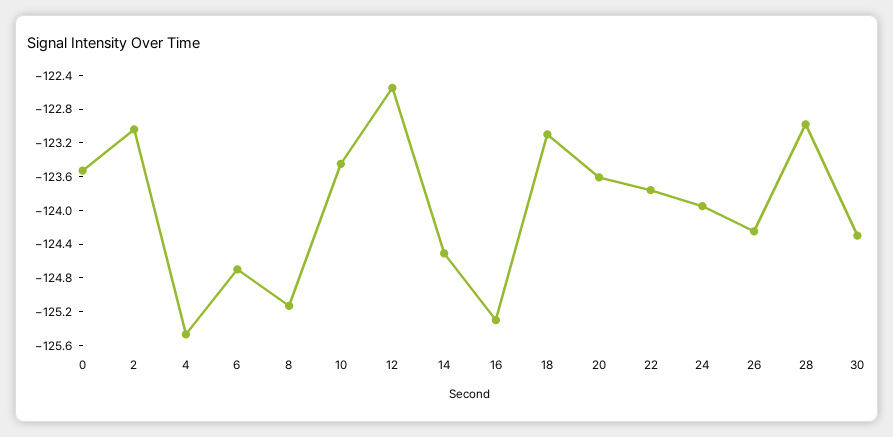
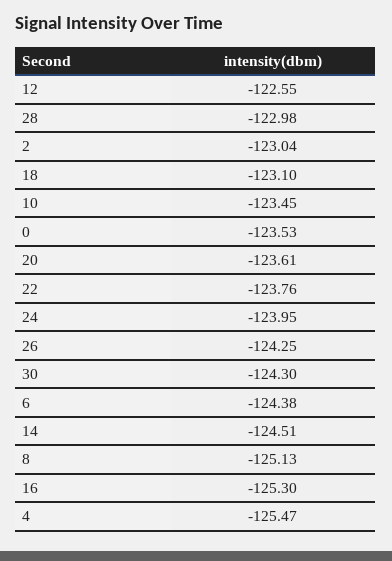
  {
    "0": -123.53,
    "2": -123.04,
    "4": -125.47,
-   "6": -124.7,
+   "6": -124.38,
    "8": -125.13,
    "10": -123.45,
    "12": -122.55,
    "14": -124.51,
    "16": -125.3,
    "18": -123.1,
    "20": -123.61,
    "22": -123.76,
    "24": -123.95,
    "26": -124.25,
    "28": -122.98,
    "30": -124.3
  }

